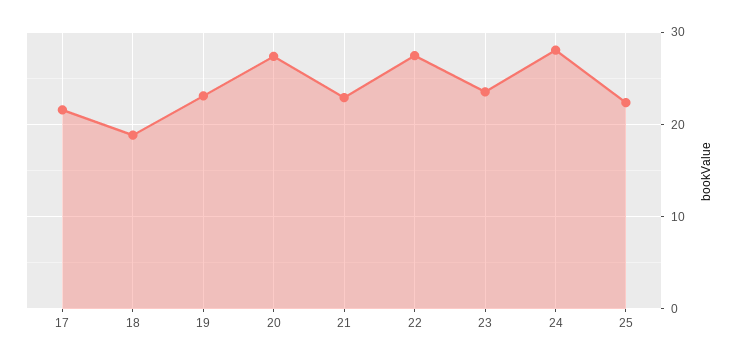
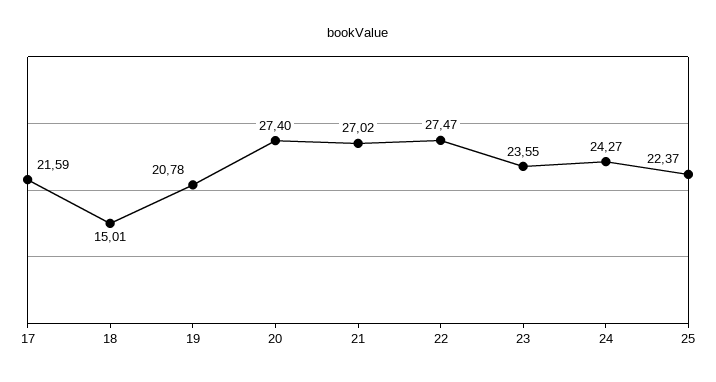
  {
    "17": 21.59,
-   "18": 19,
+   "18": 15.01,
-   "19": 23,
+   "19": 20.78,
    "20": 27.4,
-   "21": 23,
+   "21": 27.02,
    "22": 27.47,
    "23": 23.55,
-   "24": 28,
+   "24": 24.27,
    "25": 22.37
  }

